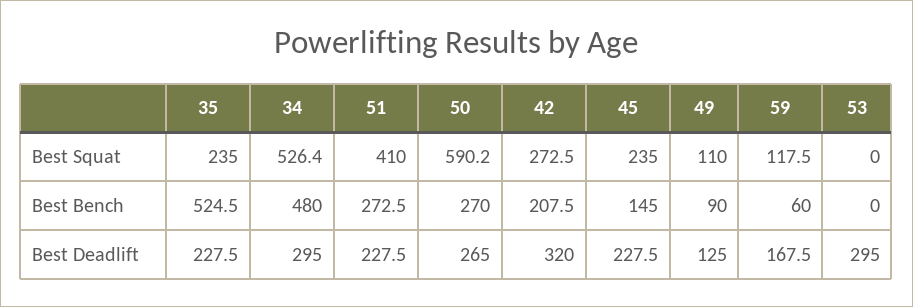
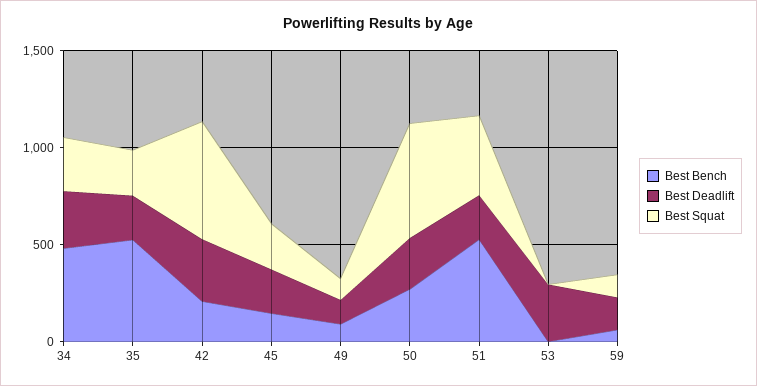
  {
    "Best Squat": {
      "35": 235,
-     "34": 526.4,
+     "34": 300,
      "51": 410,
      "50": 590.2,
-     "42": 272.5,
+     "42": 600,
      "45": 235,
      "49": 110,
      "59": 117.5,
      "53": 0
    },
    "Best Bench": {
      "35": 524.5,
      "34": 480,
-     "51": 272.5,
+     "51": 500,
      "50": 270,
      "42": 207.5,
      "45": 145,
      "49": 90,
      "59": 60,
      "53": 0
    },
    "Best Deadlift": {
      "35": 227.5,
      "34": 295,
      "51": 227.5,
      "50": 265,
      "42": 320,
      "45": 227.5,
      "49": 125,
      "59": 167.5,
      "53": 295
    }
  }

